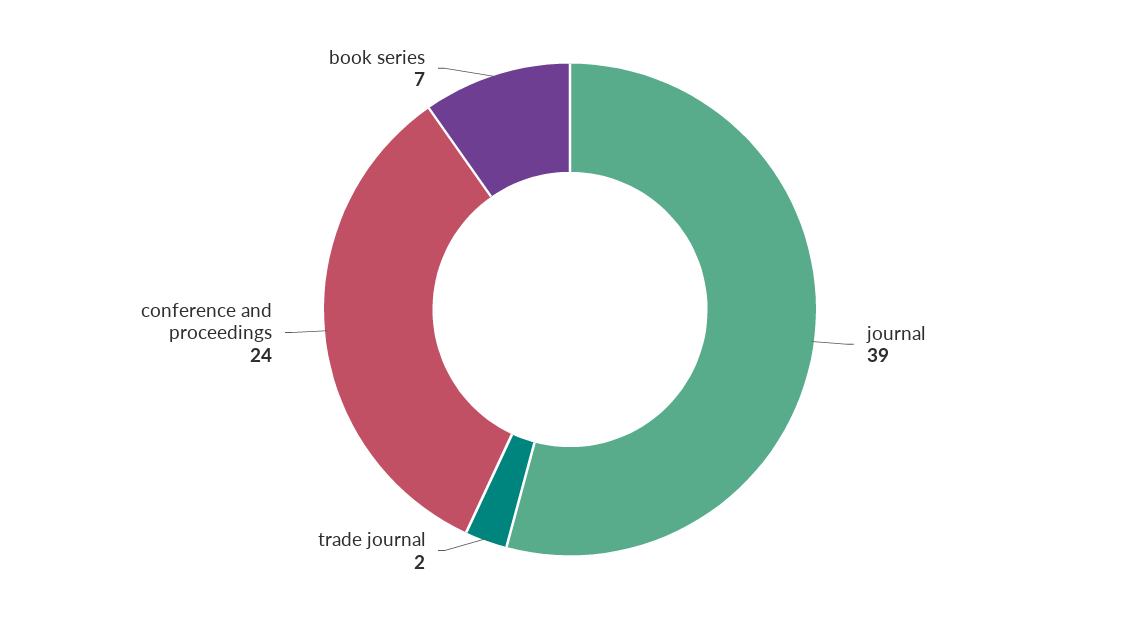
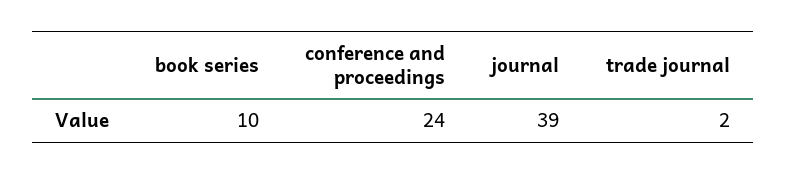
  {
    "journal": 39,
    "trade journal": 2,
    "conference and proceedings": 24,
-   "book series": 7
+   "book series": 10
  }

